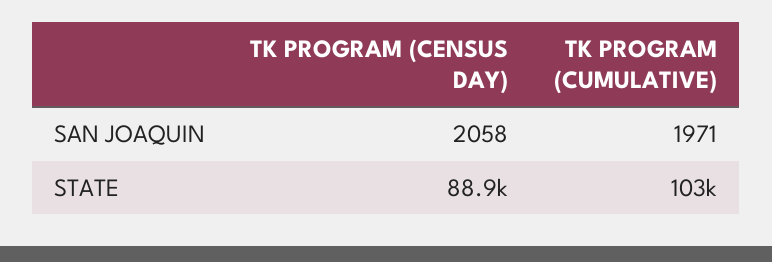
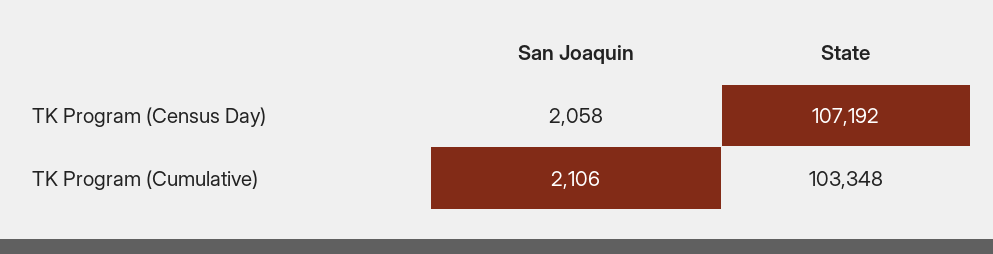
  {
    "TK PROGRAM (CENSUS DAY)": {
      "SAN JOAQUIN": 2058,
-     "STATE": 88900
+     "STATE": 107192
    },
    "TK PROGRAM (CUMULATIVE)": {
-     "SAN JOAQUIN": 1971,
+     "SAN JOAQUIN": 2106,
      "STATE": 103348
    }
  }

